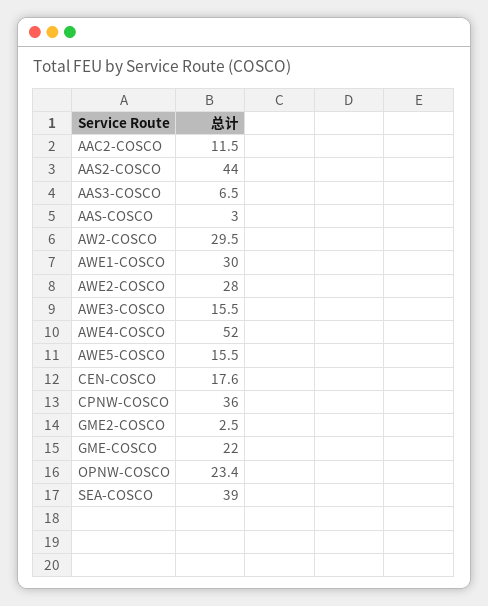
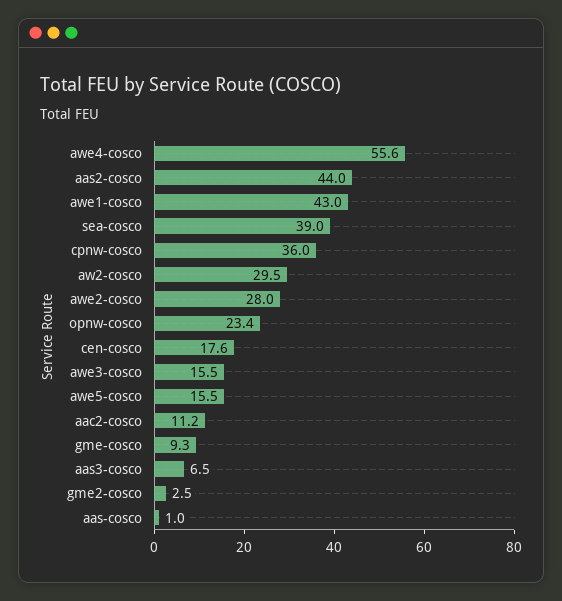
  {
-   "AAC2-COSCO": 11.5,
+   "AAC2-COSCO": 11.2,
    "AAS2-COSCO": 44,
    "AAS3-COSCO": 6.5,
-   "AAS-COSCO": 3,
+   "AAS-COSCO": 1,
    "AW2-COSCO": 29.5,
-   "AWE1-COSCO": 30,
+   "AWE1-COSCO": 43,
    "AWE2-COSCO": 28,
    "AWE3-COSCO": 15.5,
-   "AWE4-COSCO": 52,
+   "AWE4-COSCO": 55.6,
    "AWE5-COSCO": 15.5,
    "CEN-COSCO": 17.6,
    "CPNW-COSCO": 36,
    "GME2-COSCO": 2.5,
-   "GME-COSCO": 22,
+   "GME-COSCO": 9.3,
    "OPNW-COSCO": 23.4,
    "SEA-COSCO": 39
  }

